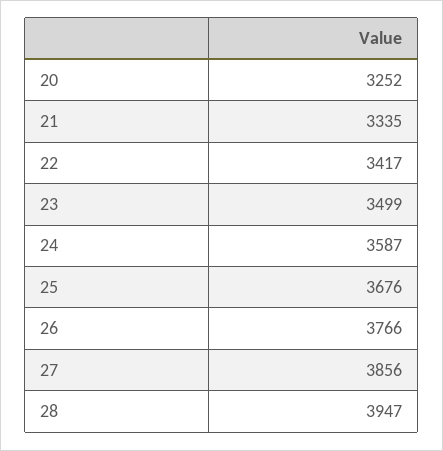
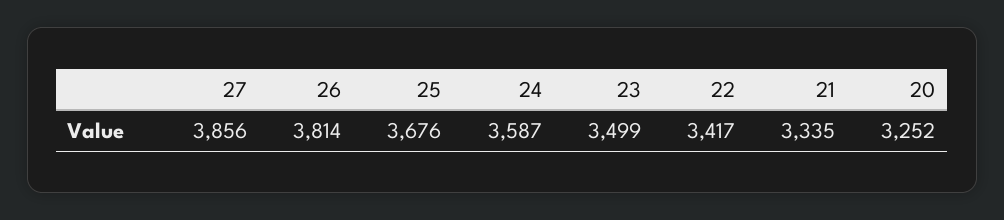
  {
    "20": 3252,
    "21": 3335,
    "22": 3417,
    "23": 3499,
    "24": 3587,
    "25": 3676,
-   "26": 3766,
+   "26": 3814,
-   "27": 3856,
+   "27": 3856
-   "28": 3947
  }

